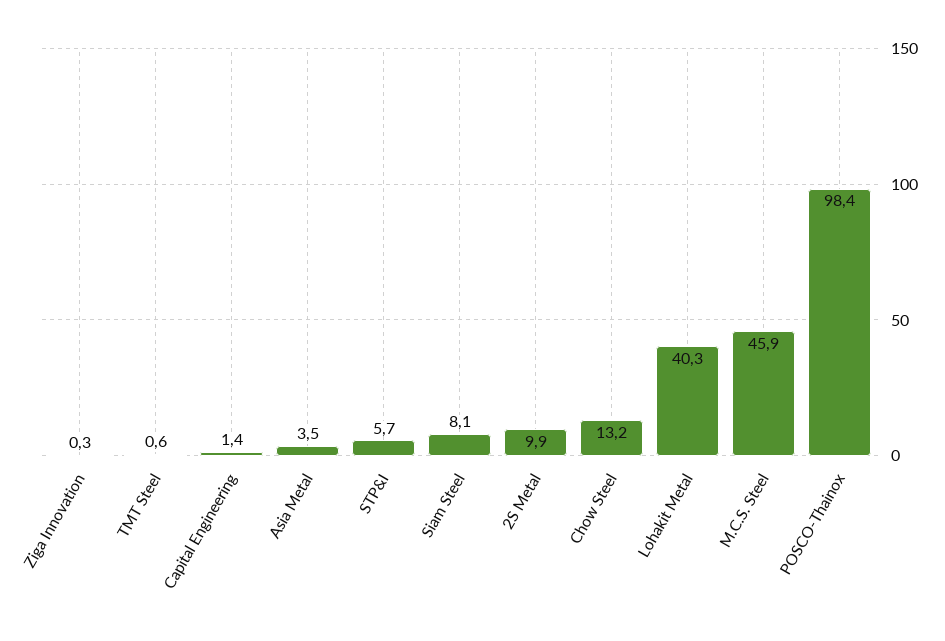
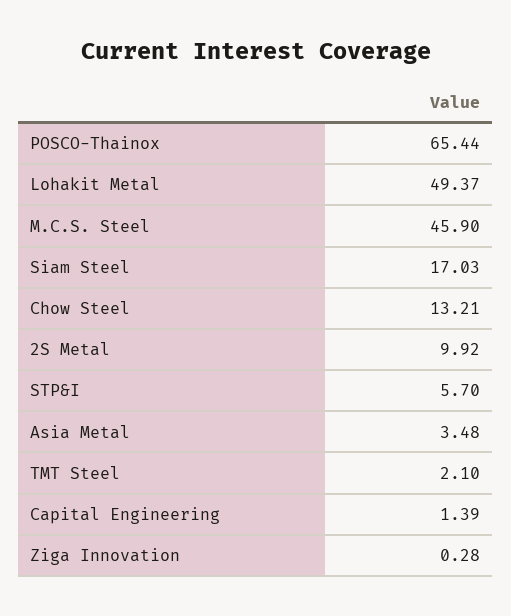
  {
    "Ziga Innovation": 0.28,
-   "TMT Steel": 0.6,
+   "TMT Steel": 2.1,
    "Capital Engineering": 1.39,
    "Asia Metal": 3.48,
    "STP&I": 5.7,
-   "Siam Steel": 8.1,
+   "Siam Steel": 17.03,
    "2S Metal": 9.92,
    "Chow Steel": 13.21,
-   "Lohakit Metal": 40.3,
+   "Lohakit Metal": 49.37,
    "M.C.S. Steel": 45.9,
-   "POSCO-Thainox": 98.4
+   "POSCO-Thainox": 65.44
  }

